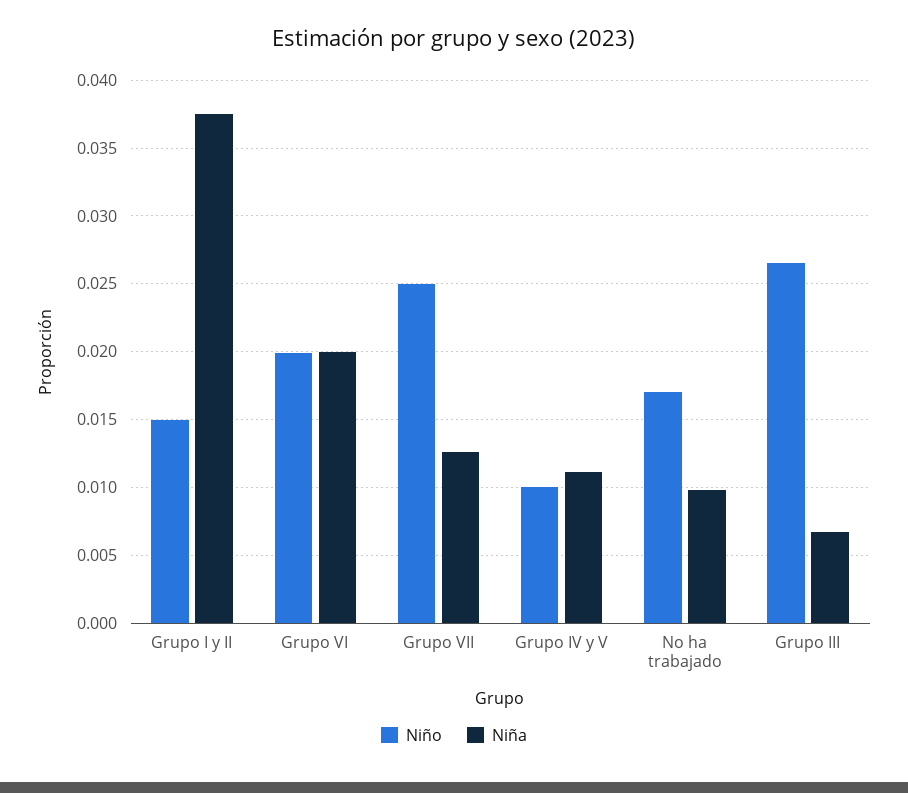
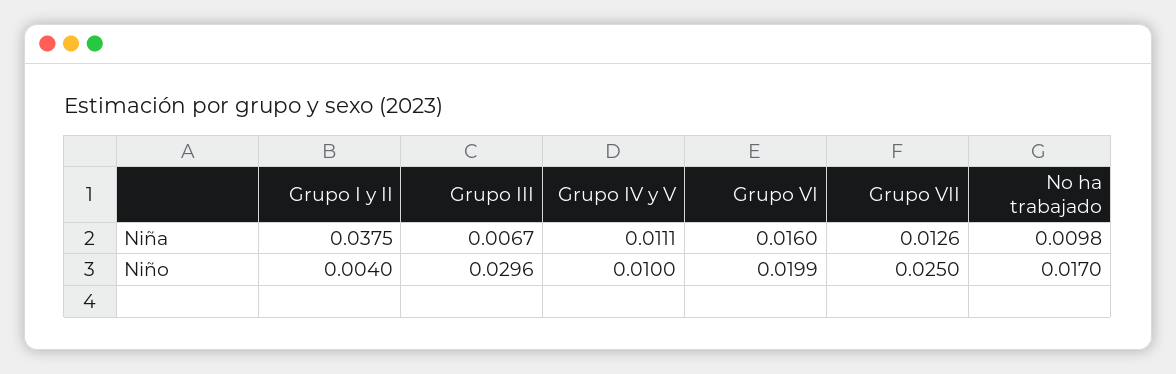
  {
    "Niño": {
-     "Grupo I y II": 0.015,
+     "Grupo I y II": 0.004,
      "Grupo VI": 0.0199,
      "Grupo VII": 0.025,
      "Grupo IV y V": 0.01,
      "No ha trabajado": 0.017,
-     "Grupo III": 0.0265
+     "Grupo III": 0.0296
    },
    "Niña": {
      "Grupo I y II": 0.0375,
-     "Grupo VI": 0.02,
+     "Grupo VI": 0.016,
      "Grupo VII": 0.0126,
      "Grupo IV y V": 0.0111,
      "No ha trabajado": 0.0098,
      "Grupo III": 0.0067
    }
  }

